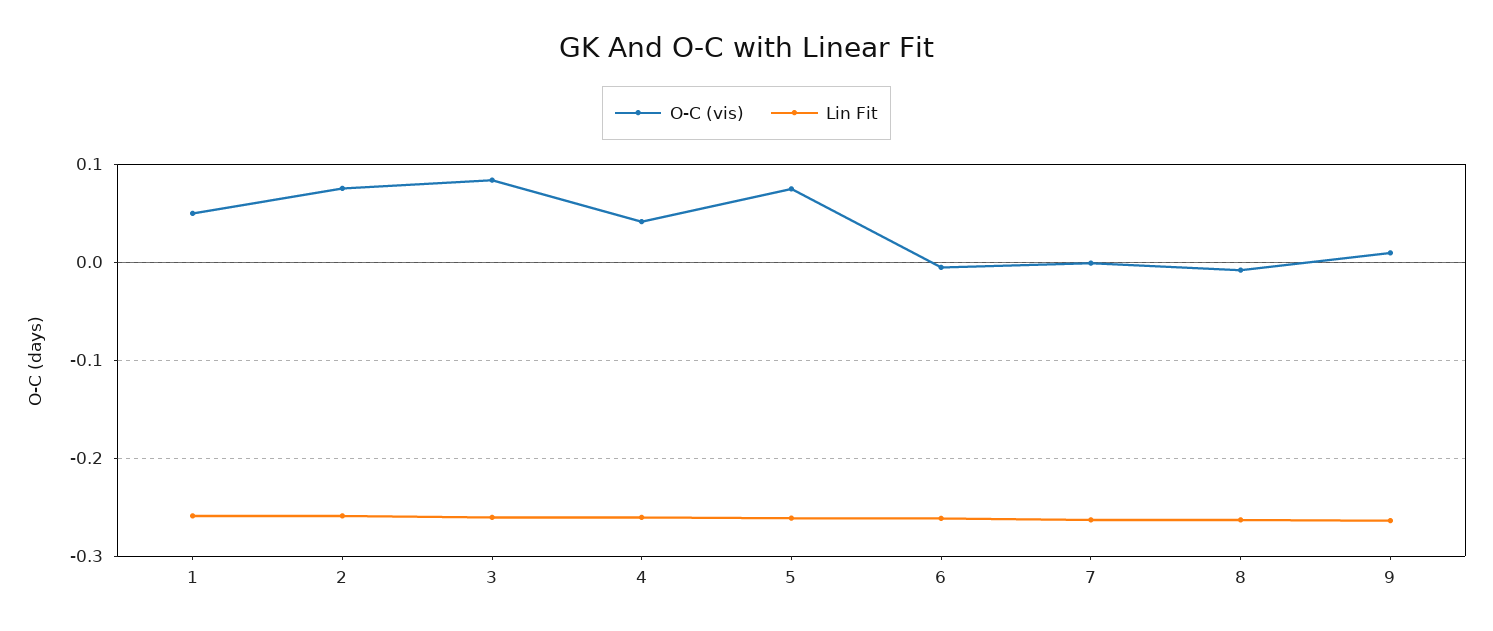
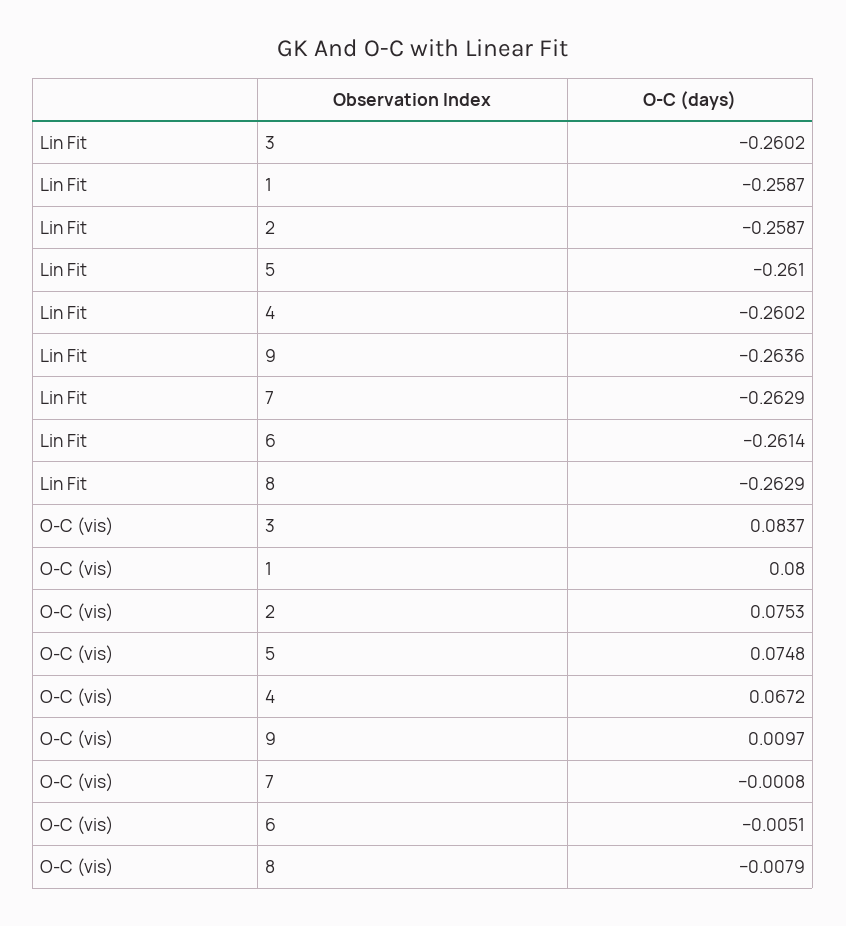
  {
    "O-C (vis)": {
-     "1": 0.05,
+     "1": 0.08,
      "2": 0.0753,
      "3": 0.0837,
-     "4": 0.04,
+     "4": 0.0672,
      "5": 0.0748,
      "6": -0.0051,
      "7": -0.0008,
      "8": -0.0079,
      "9": 0.0097
    },
    "Lin Fit": {
      "1": -0.2587,
      "2": -0.2587,
      "3": -0.2602,
      "4": -0.2602,
      "5": -0.261,
      "6": -0.2614,
      "7": -0.2629,
      "8": -0.2629,
      "9": -0.2636
    }
  }

